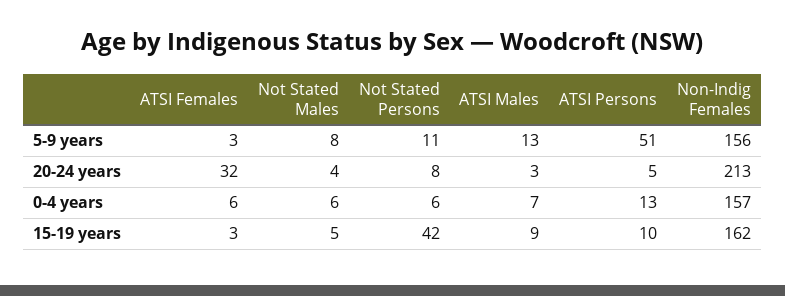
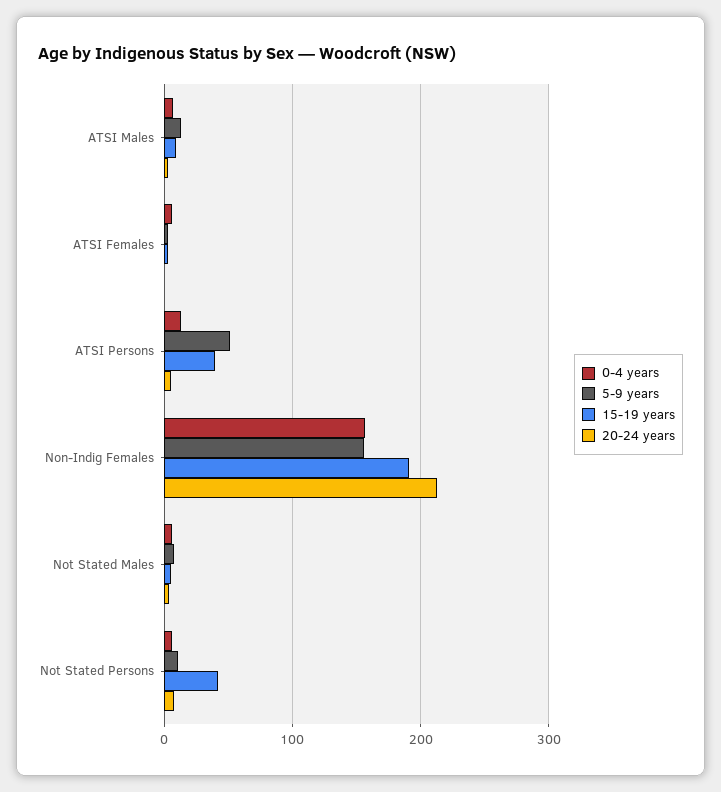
  {
    "5-9 years": {
      "ATSI Females": 3,
      "Not Stated Males": 8,
      "Not Stated Persons": 11,
      "ATSI Males": 13,
      "ATSI Persons": 51,
      "Non-Indig Females": 156
    },
    "20-24 years": {
-     "ATSI Females": 32,
+     "ATSI Females": 0,
      "Not Stated Males": 4,
      "Not Stated Persons": 8,
      "ATSI Males": 3,
      "ATSI Persons": 5,
      "Non-Indig Females": 213
    },
    "0-4 years": {
      "ATSI Females": 6,
      "Not Stated Males": 6,
      "Not Stated Persons": 6,
      "ATSI Males": 7,
      "ATSI Persons": 13,
      "Non-Indig Females": 157
    },
    "15-19 years": {
      "ATSI Females": 3,
      "Not Stated Males": 5,
      "Not Stated Persons": 42,
      "ATSI Males": 9,
-     "ATSI Persons": 10,
+     "ATSI Persons": 40,
-     "Non-Indig Females": 162
+     "Non-Indig Females": 190
    }
  }

